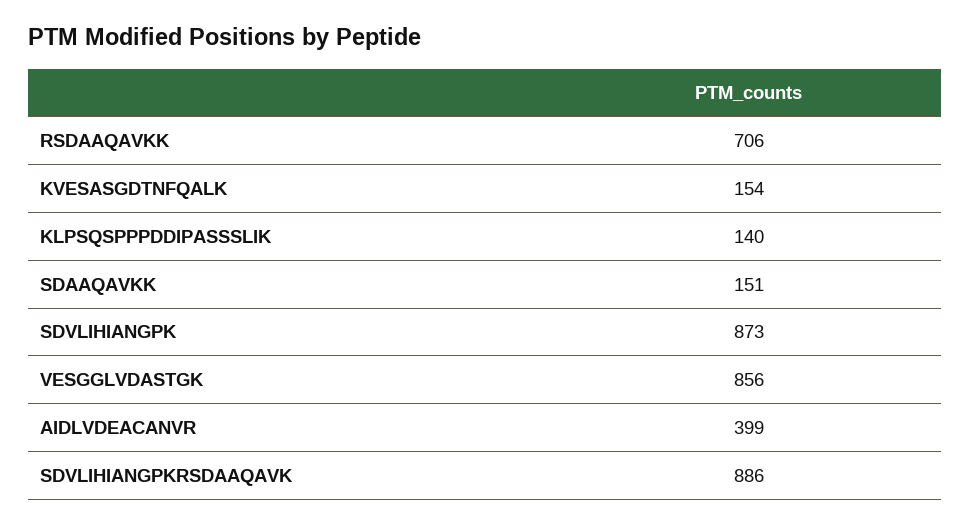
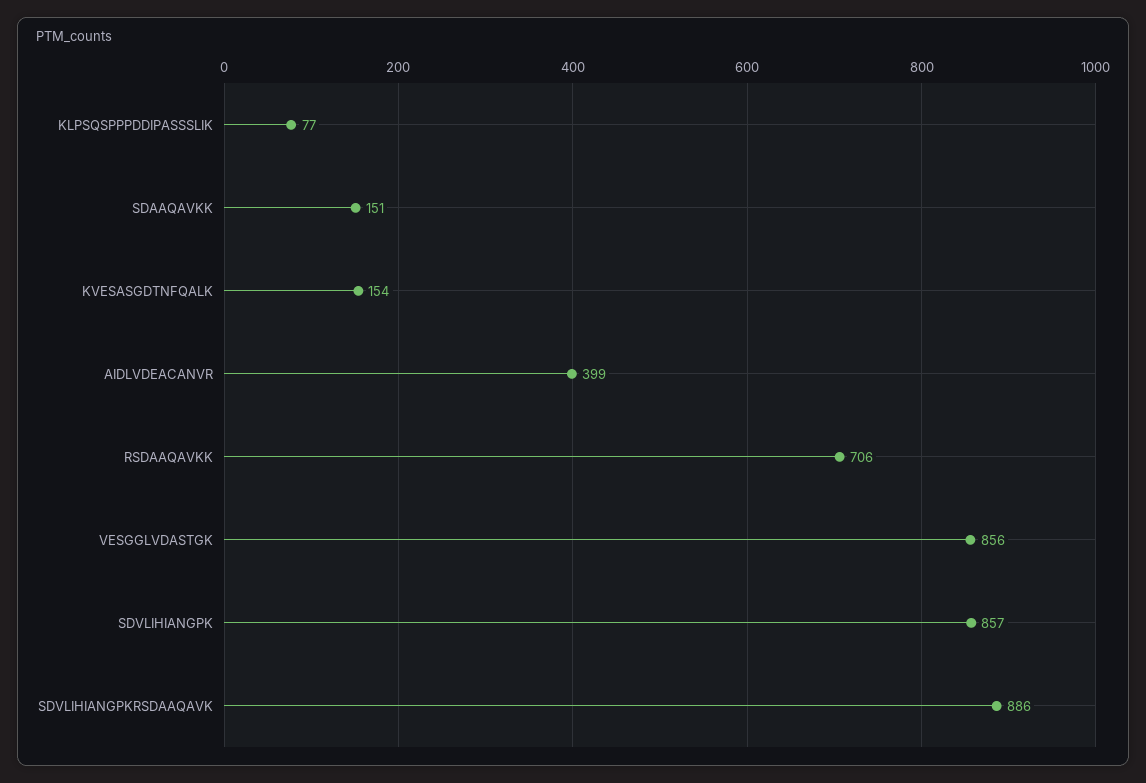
  {
    "RSDAAQAVKK": 706,
    "KVESASGDTNFQALK": 154,
-   "KLPSQSPPPDDIPASSSLIK": 140,
+   "KLPSQSPPPDDIPASSSLIK": 77,
    "SDAAQAVKK": 151,
-   "SDVLIHIANGPK": 873,
+   "SDVLIHIANGPK": 857,
    "VESGGLVDASTGK": 856,
    "AIDLVDEACANVR": 399,
    "SDVLIHIANGPKRSDAAQAVK": 886
  }

